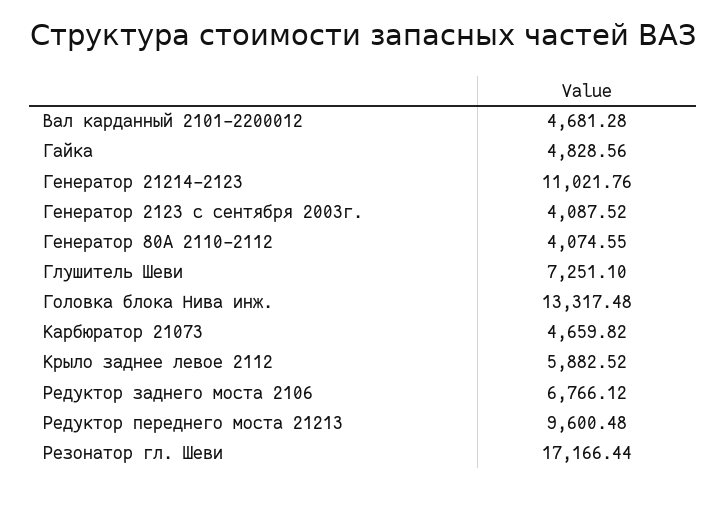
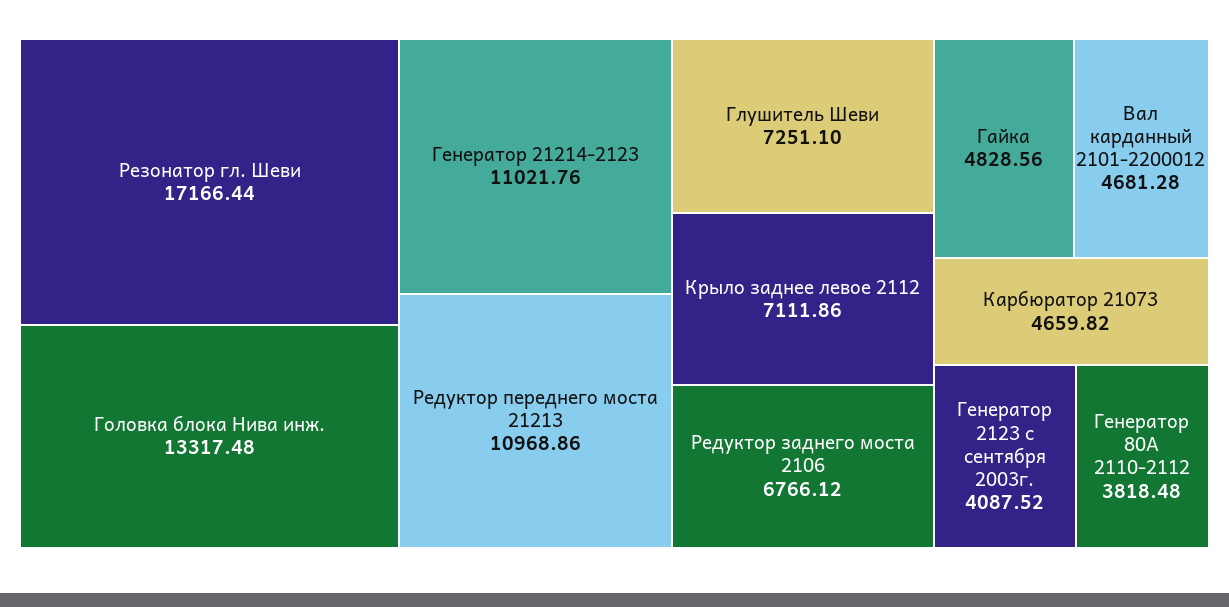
  {
    "Вал карданный 2101-2200012": 4681.28,
    "Гайка": 4828.56,
    "Генератор 21214-2123": 11021.76,
    "Генератор 2123 с сентября 2003г.": 4087.52,
-   "Генератор 80А 2110-2112": 4074.55,
+   "Генератор 80А 2110-2112": 3818.48,
    "Глушитель Шеви": 7251.1,
    "Головка блока Нива инж.": 13317.48,
    "Карбюратор 21073": 4659.82,
-   "Крыло заднее левое 2112": 5882.52,
+   "Крыло заднее левое 2112": 7111.86,
    "Редуктор заднего моста 2106": 6766.12,
-   "Редуктор переднего моста 21213": 9600.48,
+   "Редуктор переднего моста 21213": 10968.86,
    "Резонатор гл. Шеви": 17166.44
  }

